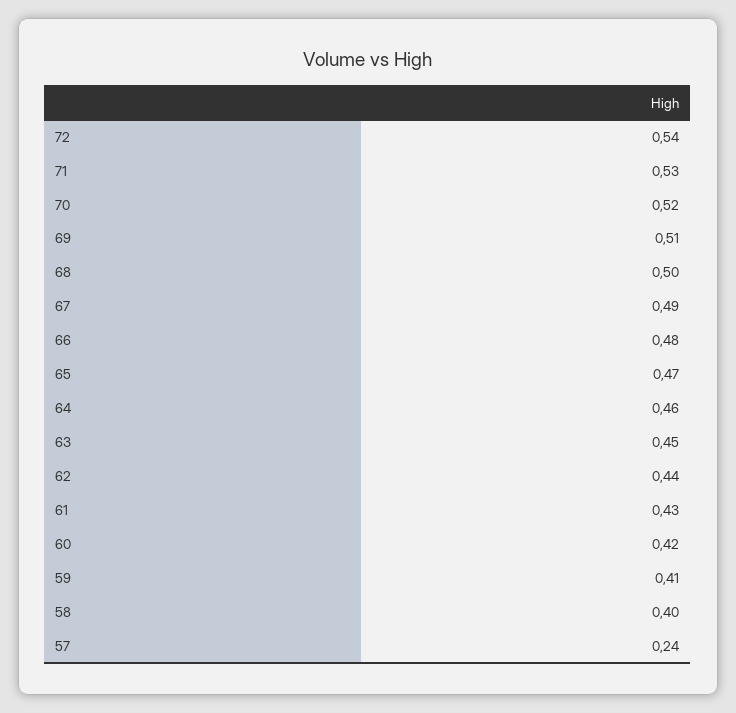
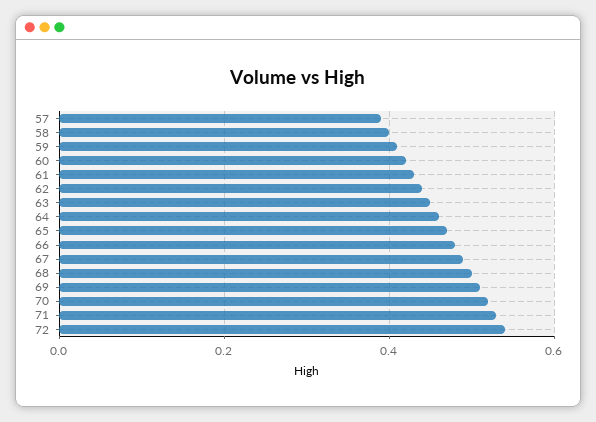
  {
    "72": 0.54,
    "71": 0.53,
    "70": 0.52,
    "69": 0.51,
    "68": 0.5,
    "67": 0.49,
    "66": 0.48,
    "65": 0.47,
    "64": 0.46,
    "63": 0.45,
    "62": 0.44,
    "61": 0.43,
    "60": 0.42,
    "59": 0.41,
    "58": 0.4,
-   "57": 0.24
+   "57": 0.4
  }

